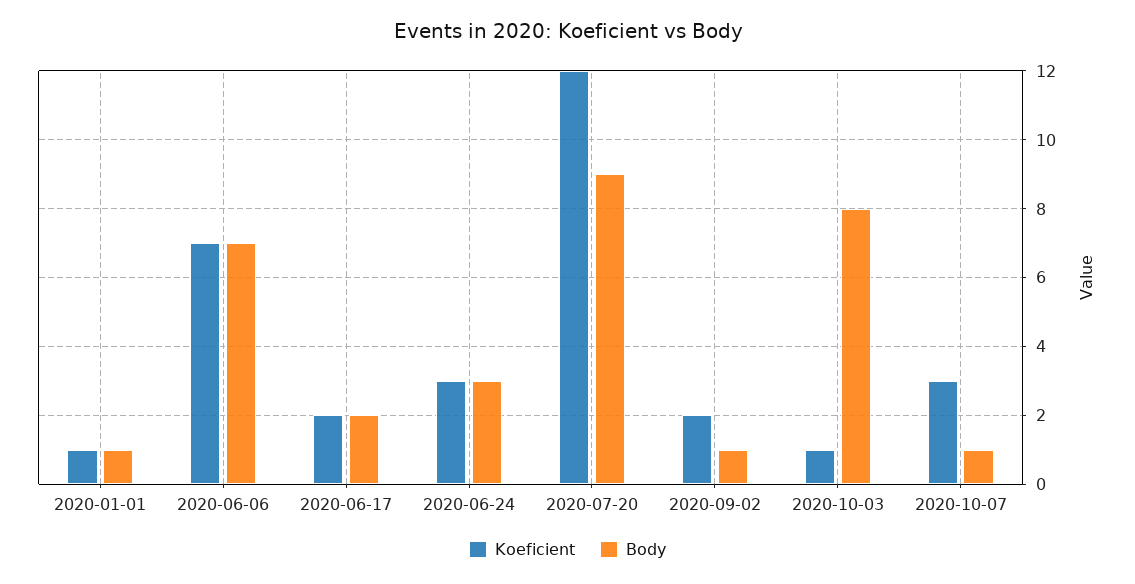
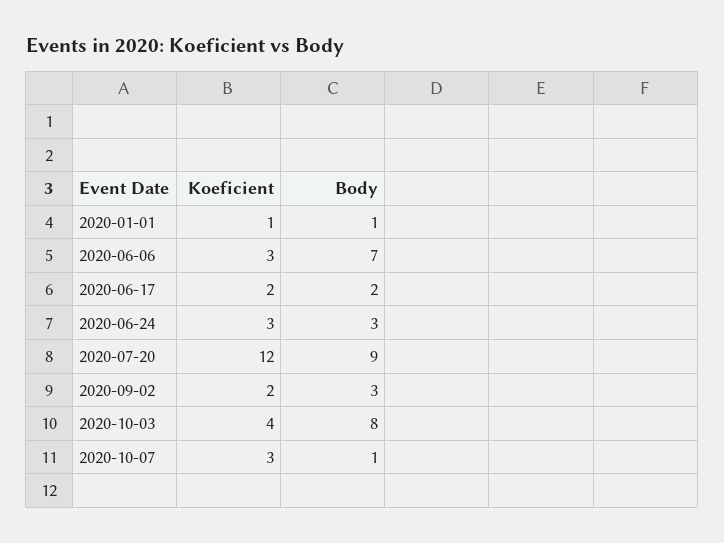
  {
    "Koeficient": {
      "2020-01-01": 1,
-     "2020-06-06": 7,
+     "2020-06-06": 3,
      "2020-06-17": 2,
      "2020-06-24": 3,
      "2020-07-20": 12,
      "2020-09-02": 2,
-     "2020-10-03": 1,
+     "2020-10-03": 4,
      "2020-10-07": 3
    },
    "Body": {
      "2020-01-01": 1,
      "2020-06-06": 7,
      "2020-06-17": 2,
      "2020-06-24": 3,
      "2020-07-20": 9,
-     "2020-09-02": 1,
+     "2020-09-02": 3,
      "2020-10-03": 8,
      "2020-10-07": 1
    }
  }

